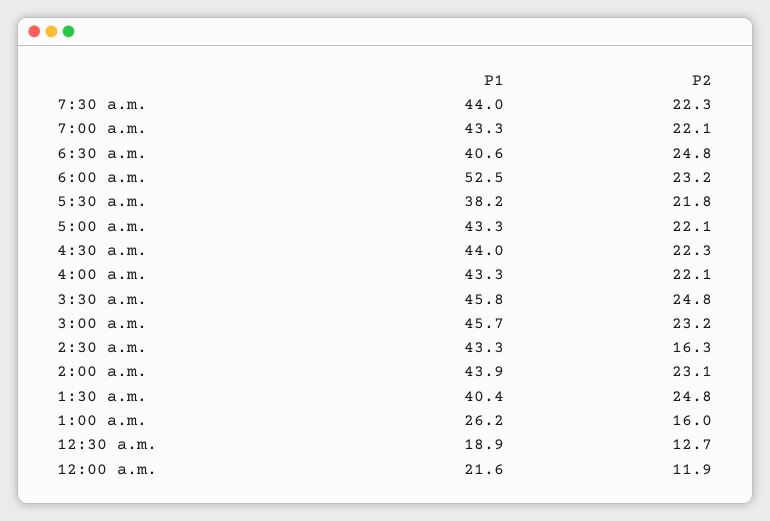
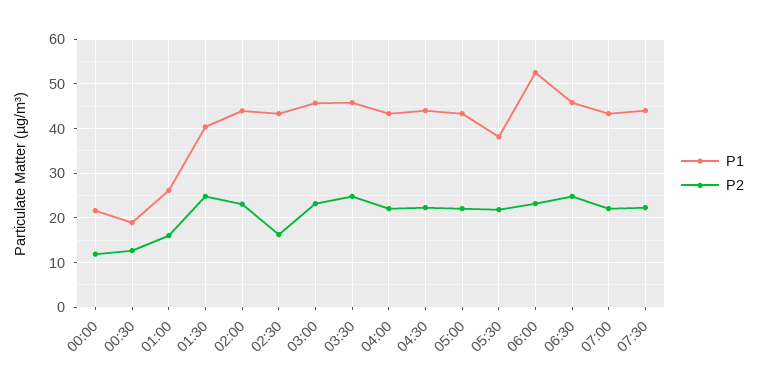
  {
    "P1": {
      "7:30 a.m.": 44,
      "7:00 a.m.": 43.3,
-     "6:30 a.m.": 40.6,
+     "6:30 a.m.": 46,
      "6:00 a.m.": 52.5,
      "5:30 a.m.": 38.2,
      "5:00 a.m.": 43.3,
      "4:30 a.m.": 44,
      "4:00 a.m.": 43.3,
      "3:30 a.m.": 45.8,
      "3:00 a.m.": 45.7,
      "2:30 a.m.": 43.3,
      "2:00 a.m.": 43.9,
      "1:30 a.m.": 40.4,
      "1:00 a.m.": 26.2,
      "12:30 a.m.": 18.9,
      "12:00 a.m.": 21.6
    },
    "P2": {
      "7:30 a.m.": 22.3,
      "7:00 a.m.": 22.1,
      "6:30 a.m.": 24.8,
      "6:00 a.m.": 23.2,
      "5:30 a.m.": 21.8,
      "5:00 a.m.": 22.1,
      "4:30 a.m.": 22.3,
      "4:00 a.m.": 22.1,
      "3:30 a.m.": 24.8,
      "3:00 a.m.": 23.2,
      "2:30 a.m.": 16.3,
      "2:00 a.m.": 23.1,
      "1:30 a.m.": 24.8,
      "1:00 a.m.": 16,
      "12:30 a.m.": 12.7,
      "12:00 a.m.": 11.9
    }
  }

